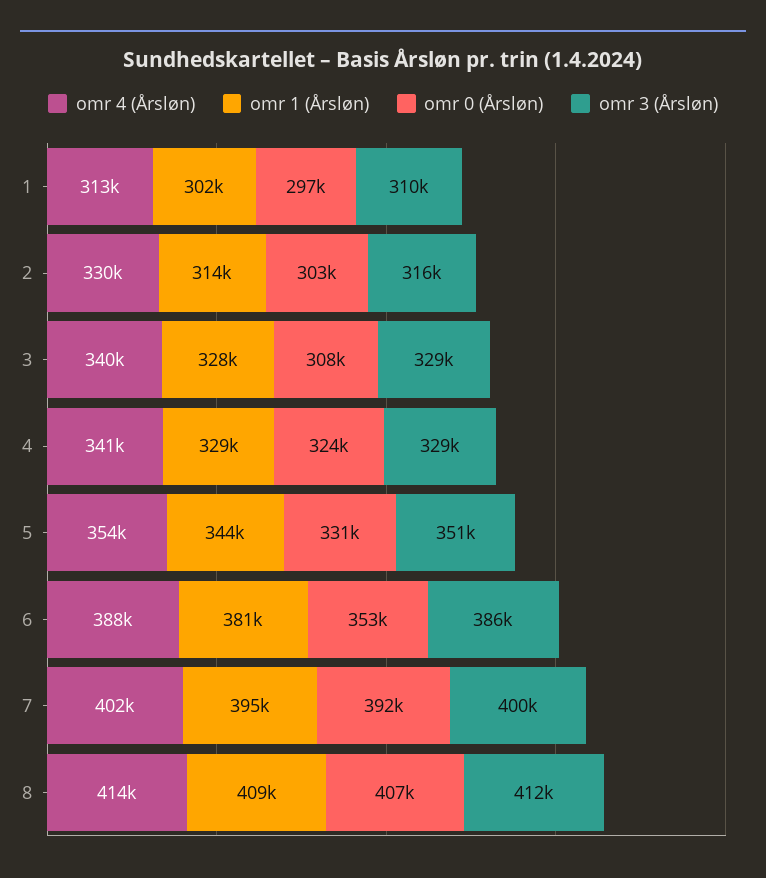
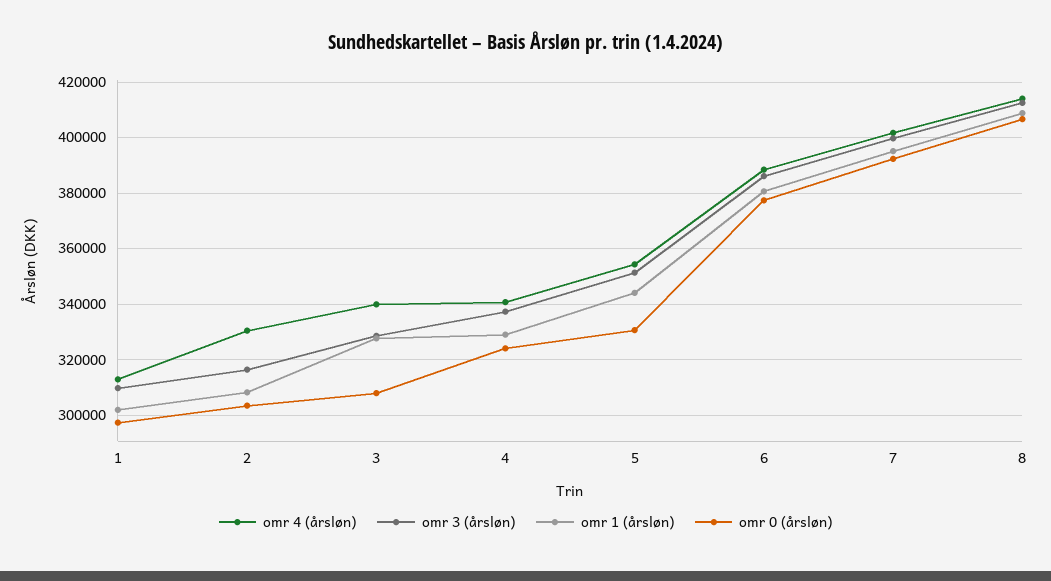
  {
    "omr 4 (Årsløn)": {
      "1": 313000,
      "2": 330000,
      "3": 340000,
      "4": 341000,
      "5": 354000,
      "6": 388000,
      "7": 402000,
      "8": 414000
    },
    "omr 1 (Årsløn)": {
      "1": 302000,
-     "2": 314000,
+     "2": 307500,
      "3": 328000,
      "4": 329000,
      "5": 344000,
      "6": 381000,
      "7": 395000,
      "8": 409000
    },
    "omr 0 (Årsløn)": {
      "1": 297000,
      "2": 303000,
      "3": 308000,
      "4": 324000,
      "5": 331000,
-     "6": 353000,
+     "6": 377500,
      "7": 392000,
      "8": 407000
    },
    "omr 3 (Årsløn)": {
      "1": 310000,
      "2": 316000,
      "3": 329000,
-     "4": 329000,
+     "4": 337500,
      "5": 351000,
      "6": 386000,
      "7": 400000,
      "8": 412000
    }
  }

